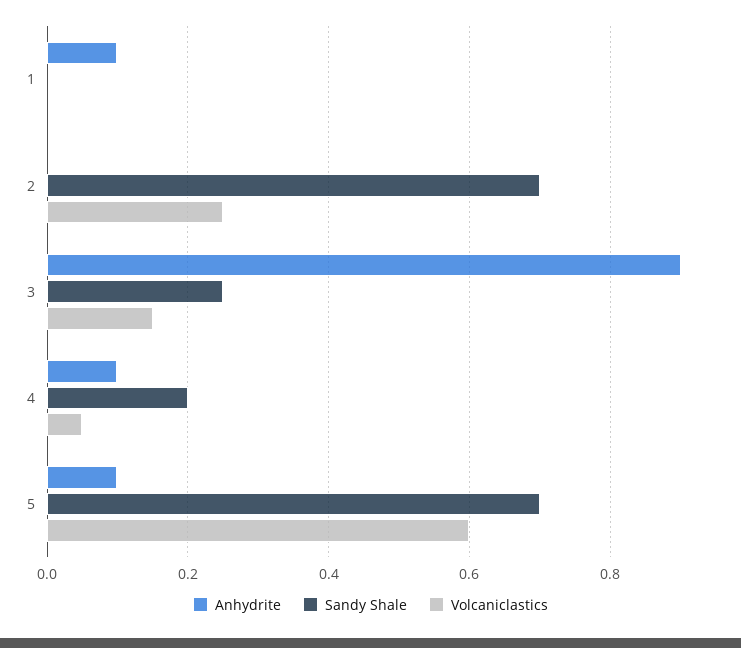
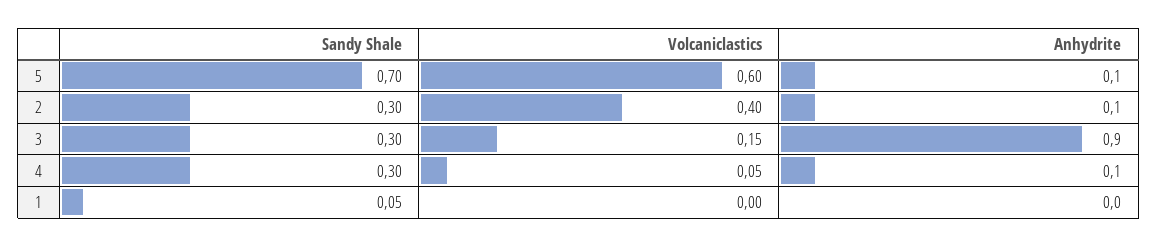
  {
    "Anhydrite": {
-     "1": 0.1,
+     "1": 0,
-     "2": 0,
+     "2": 0.1,
      "3": 0.9,
      "4": 0.1,
      "5": 0.1
    },
    "Sandy Shale": {
-     "1": 0,
+     "1": 0.05,
-     "2": 0.7,
+     "2": 0.3,
-     "3": 0.25,
+     "3": 0.3,
-     "4": 0.2,
+     "4": 0.3,
      "5": 0.7
    },
    "Volcaniclastics": {
      "1": 0,
-     "2": 0.25,
+     "2": 0.4,
      "3": 0.15,
      "4": 0.05,
      "5": 0.6
    }
  }

